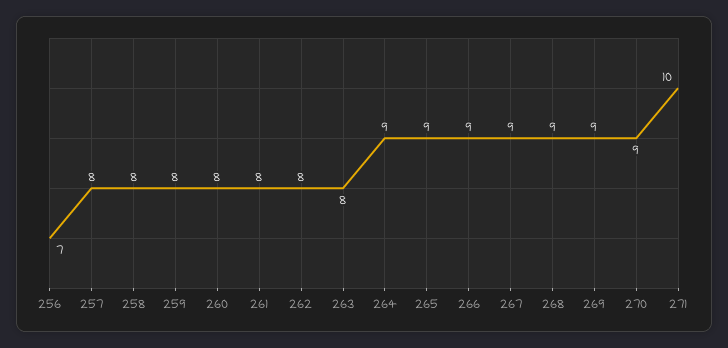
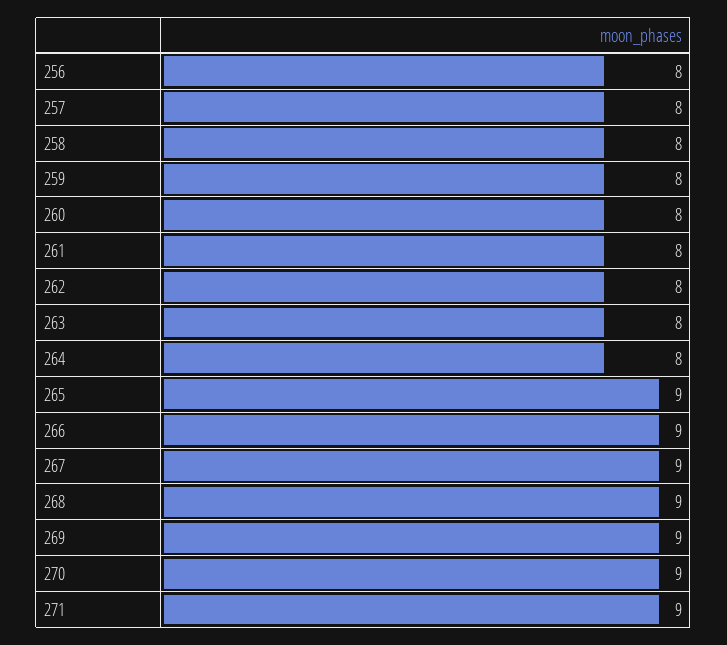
  {
-   "256": 7,
+   "256": 8,
    "257": 8,
    "258": 8,
    "259": 8,
    "260": 8,
    "261": 8,
    "262": 8,
    "263": 8,
-   "264": 9,
+   "264": 8,
    "265": 9,
    "266": 9,
    "267": 9,
    "268": 9,
    "269": 9,
    "270": 9,
-   "271": 10
+   "271": 9
  }

